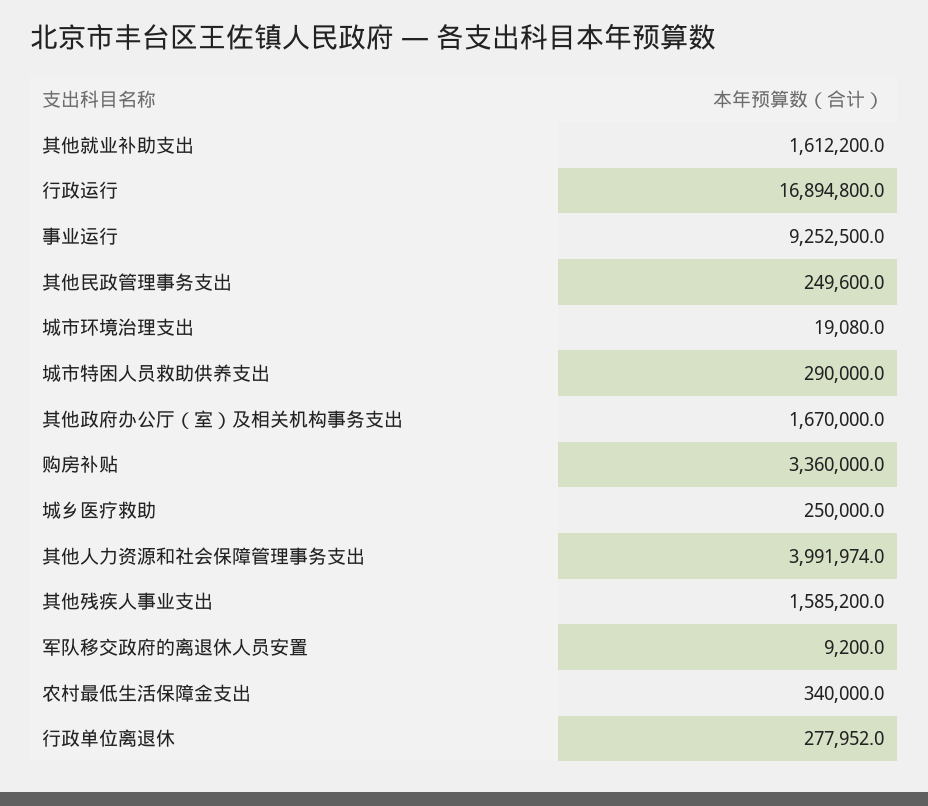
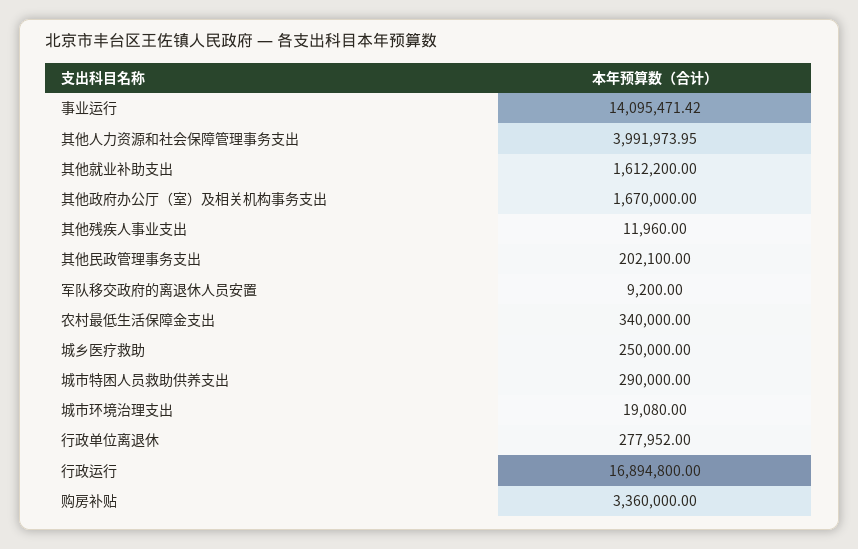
  {
    "其他就业补助支出": 1612200,
    "行政运行": 16894800,
-   "事业运行": 9252500,
+   "事业运行": 14095471.42,
-   "其他民政管理事务支出": 249600,
+   "其他民政管理事务支出": 202100,
    "城市环境治理支出": 19080,
    "城市特困人员救助供养支出": 290000,
    "其他政府办公厅（室）及相关机构事务支出": 1670000,
    "购房补贴": 3360000,
    "城乡医疗救助": 250000,
    "其他人力资源和社会保障管理事务支出": 3991973.95,
-   "其他残疾人事业支出": 1585200,
+   "其他残疾人事业支出": 11960,
    "军队移交政府的离退休人员安置": 9200,
    "农村最低生活保障金支出": 340000,
    "行政单位离退休": 277952
  }

